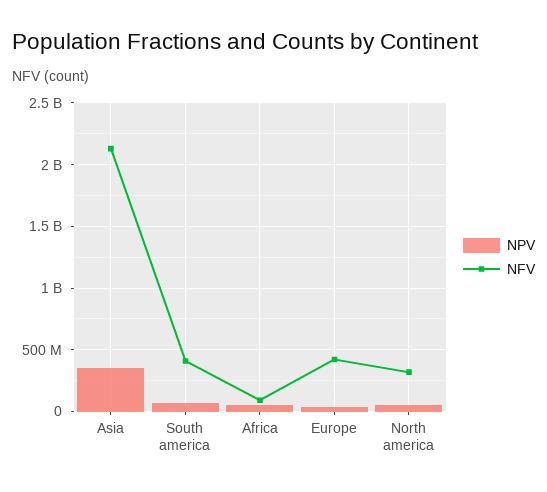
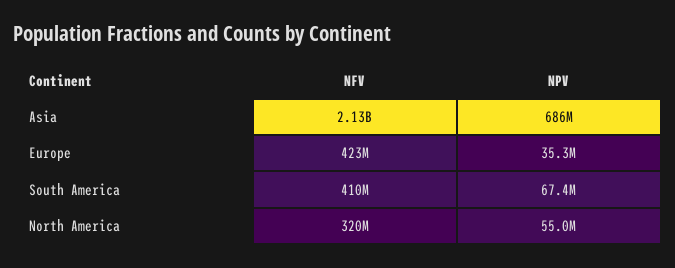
  {
    "NPV": {
-     "Asia": 350000000,
+     "Asia": 686000000,
      "South america": 67400000,
-     "Africa": 50000000,
      "Europe": 35300000,
      "North america": 55000000
    },
    "NFV": {
      "Asia": 2130000000,
      "South america": 410000000,
-     "Africa": 100000000,
      "Europe": 423000000,
      "North america": 320000000
    }
  }

